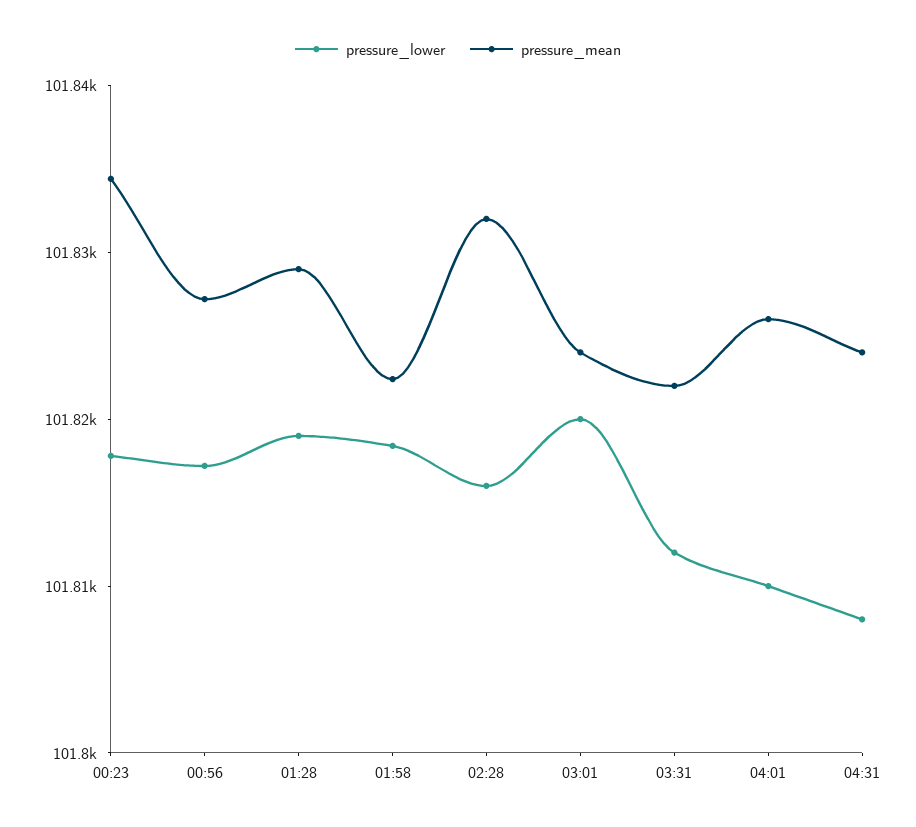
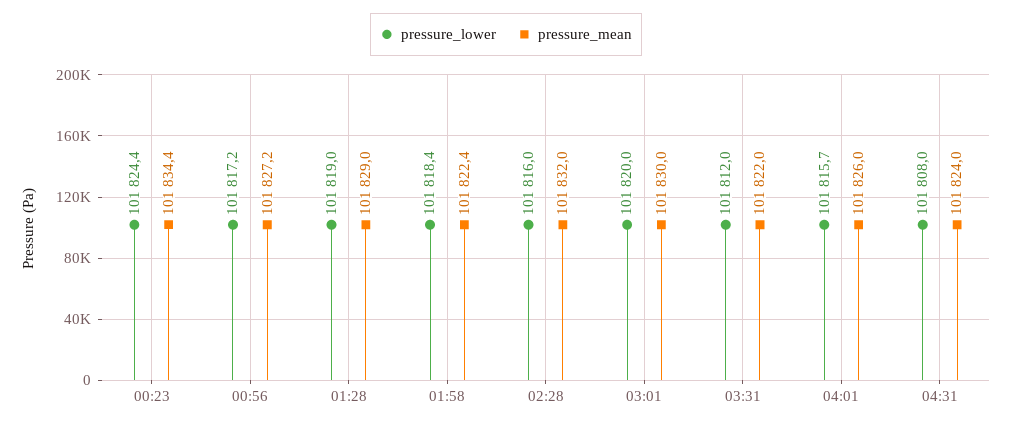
  {
    "pressure_lower": {
-     "00:23": 101818,
+     "00:23": 101824.4,
      "00:56": 101817.2,
      "01:28": 101819,
      "01:58": 101818.4,
      "02:28": 101816,
      "03:01": 101820,
      "03:31": 101812,
-     "04:01": 101810,
+     "04:01": 101815.7,
      "04:31": 101808
    },
    "pressure_mean": {
      "00:23": 101834.4,
      "00:56": 101827.2,
      "01:28": 101829,
      "01:58": 101822.4,
      "02:28": 101832,
-     "03:01": 101824,
+     "03:01": 101830,
      "03:31": 101822,
      "04:01": 101826,
      "04:31": 101824
    }
  }

